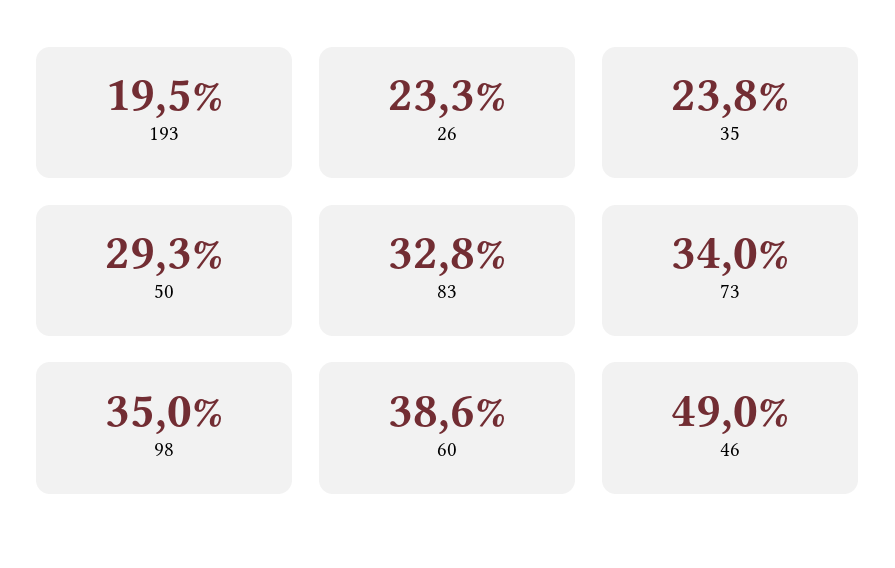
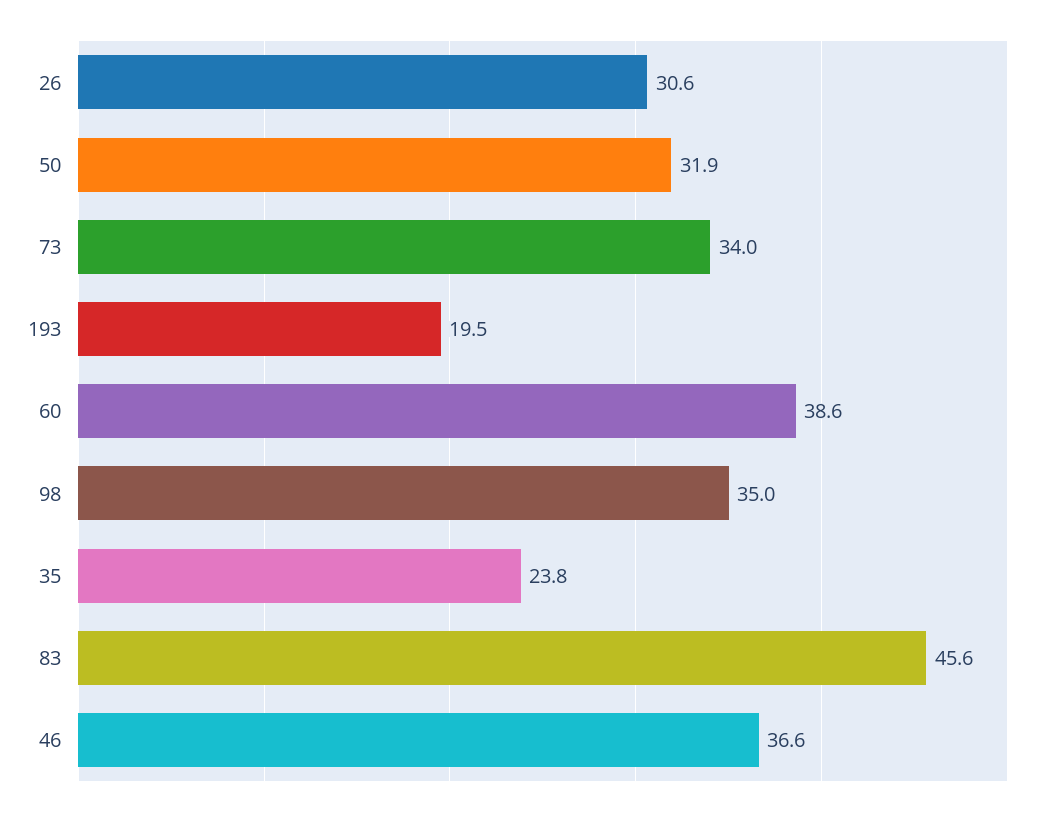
  {
    "193": 19.5,
-   "26": 23.3,
+   "26": 30.6,
    "35": 23.8,
-   "50": 29.3,
+   "50": 31.9,
-   "83": 32.8,
+   "83": 45.6,
    "73": 34,
    "98": 35,
    "60": 38.6,
-   "46": 49
+   "46": 36.6
  }

